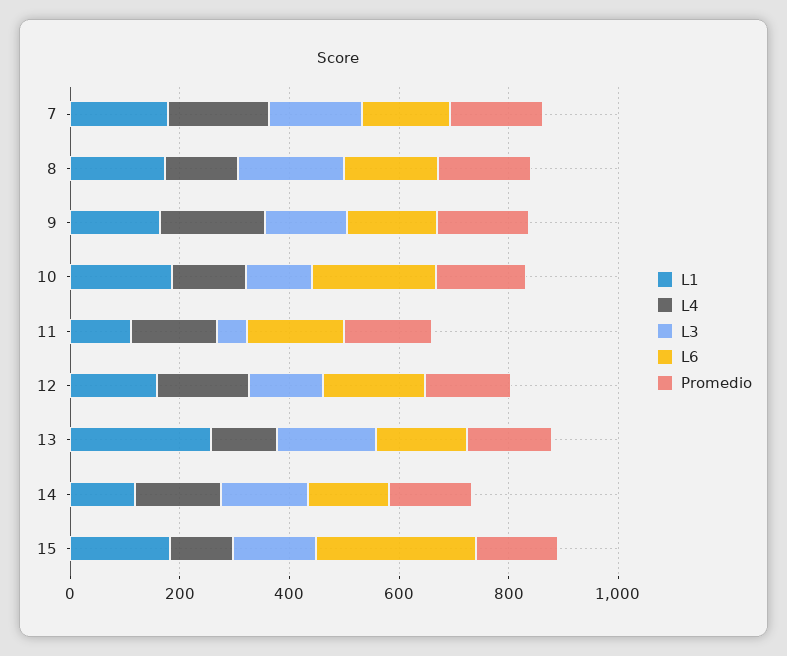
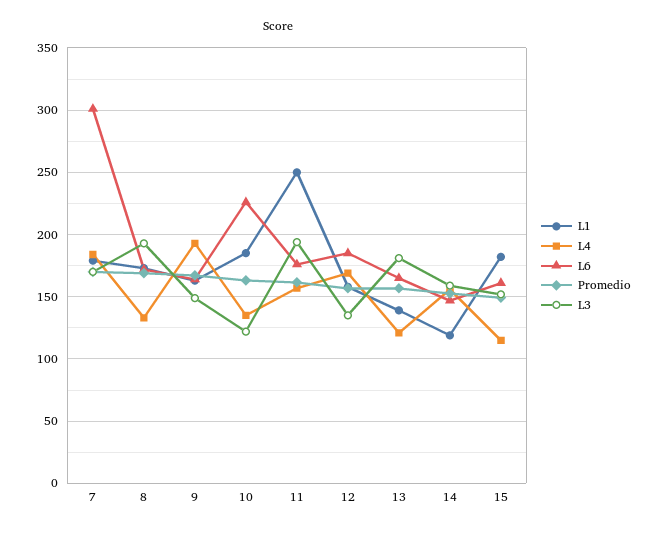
  {
    "L1": {
      "7": 180,
      "8": 175,
      "9": 165,
      "10": 185,
-     "11": 100,
+     "11": 250,
      "12": 160,
-     "13": 250,
+     "13": 140,
      "14": 120,
      "15": 180
    },
    "L4": {
      "7": 185,
      "8": 135,
      "9": 195,
      "10": 135,
      "11": 155,
      "12": 170,
      "13": 120,
      "14": 155,
      "15": 115
    },
    "L3": {
      "7": 170,
      "8": 195,
      "9": 150,
      "10": 120,
-     "11": 50,
+     "11": 195,
      "12": 135,
      "13": 180,
      "14": 160,
      "15": 150
    },
    "L6": {
-     "7": 150,
+     "7": 300,
      "8": 170,
      "9": 165,
      "10": 225,
      "11": 175,
      "12": 185,
      "13": 165,
      "14": 145,
-     "15": 300
+     "15": 160
    },
    "Promedio": {
      "7": 170,
      "8": 170,
      "9": 165,
      "10": 165,
      "11": 160,
      "12": 155,
      "13": 155,
      "14": 155,
      "15": 150
    }
  }

